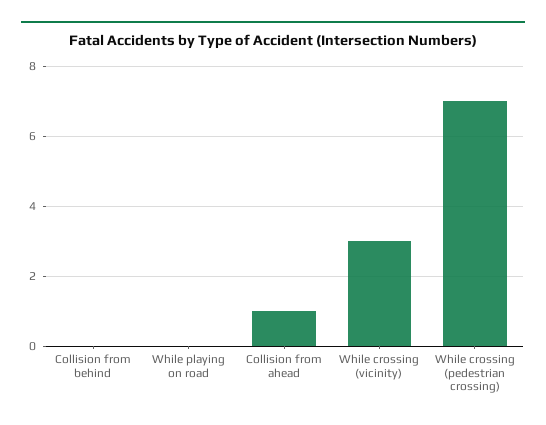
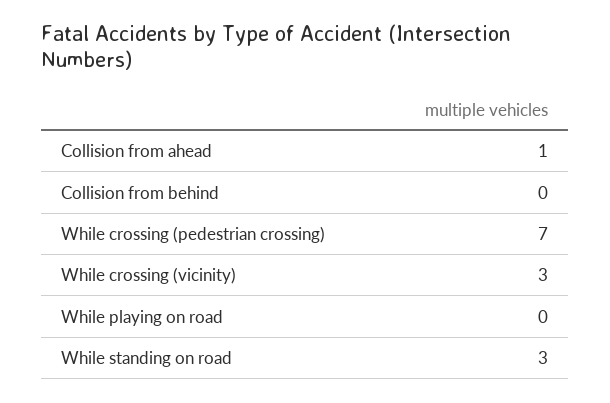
  {
    "Collision from behind": 0,
    "While playing on road": 0,
    "Collision from ahead": 1,
    "While crossing (vicinity)": 3,
-   "While crossing (pedestrian crossing)": 7
+   "While crossing (pedestrian crossing)": 7,
+   "While standing on road": 3
  }

